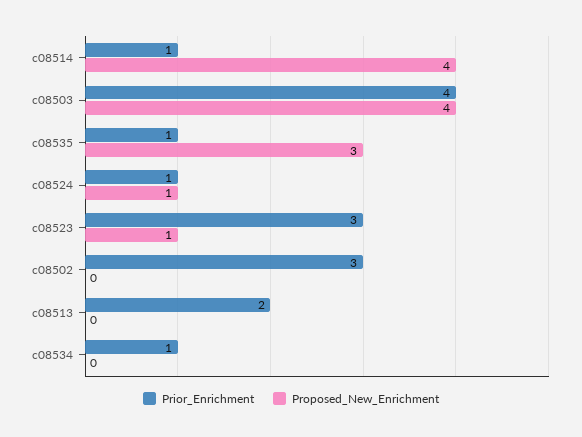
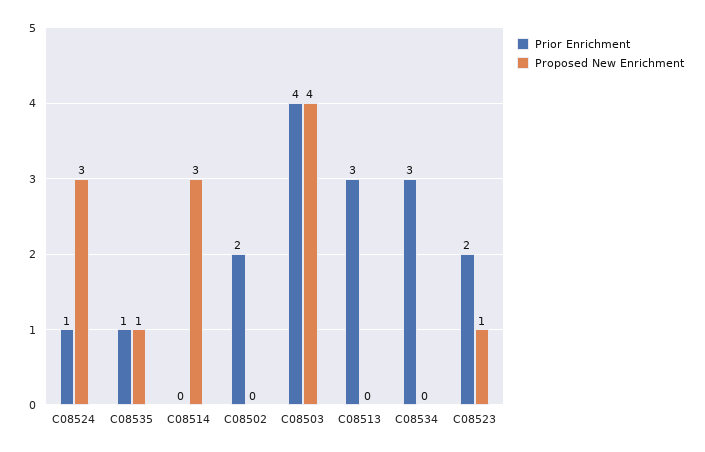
  {
    "Prior_Enrichment": {
-     "c08514": 1,
+     "c08514": 0,
      "c08503": 4,
      "c08535": 1,
      "c08524": 1,
-     "c08523": 3,
+     "c08523": 2,
-     "c08502": 3,
+     "c08502": 2,
-     "c08513": 2,
+     "c08513": 3,
-     "c08534": 1
+     "c08534": 3
    },
    "Proposed_New_Enrichment": {
-     "c08514": 4,
+     "c08514": 3,
      "c08503": 4,
-     "c08535": 3,
+     "c08535": 1,
-     "c08524": 1,
+     "c08524": 3,
      "c08523": 1,
      "c08502": 0,
      "c08513": 0,
      "c08534": 0
    }
  }

